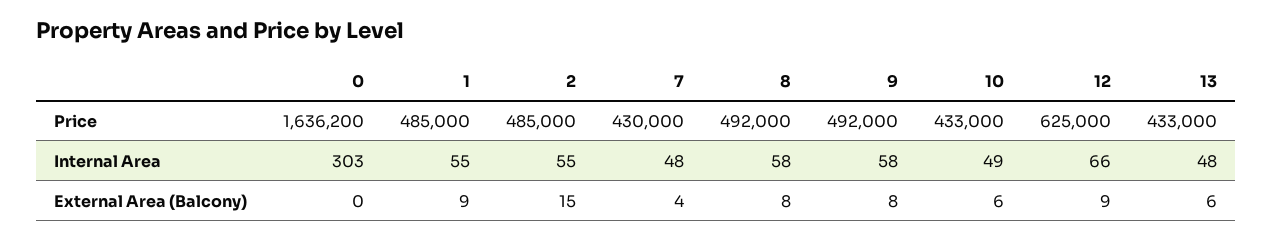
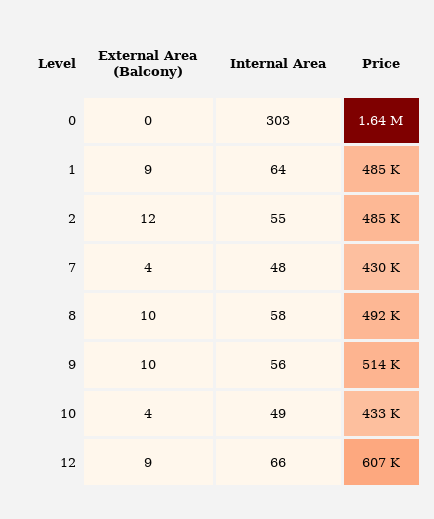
  {
    "0": {
      "Price": 1636200,
      "Internal Area": 303,
      "External Area (Balcony)": 0
    },
    "1": {
      "Price": 485000,
-     "Internal Area": 55,
+     "Internal Area": 64,
      "External Area (Balcony)": 9
    },
    "2": {
      "Price": 485000,
      "Internal Area": 55,
-     "External Area (Balcony)": 15
+     "External Area (Balcony)": 12
    },
    "7": {
      "Price": 430000,
      "Internal Area": 48,
      "External Area (Balcony)": 4
    },
    "8": {
      "Price": 492000,
      "Internal Area": 58,
-     "External Area (Balcony)": 8
+     "External Area (Balcony)": 10
    },
    "9": {
-     "Price": 492000,
+     "Price": 514000,
-     "Internal Area": 58,
+     "Internal Area": 56,
-     "External Area (Balcony)": 8
+     "External Area (Balcony)": 10
    },
    "10": {
      "Price": 433000,
      "Internal Area": 49,
-     "External Area (Balcony)": 6
+     "External Area (Balcony)": 4
    },
    "12": {
-     "Price": 625000,
+     "Price": 607000,
      "Internal Area": 66,
      "External Area (Balcony)": 9
-   },
+   }
-   "13": {
-     "Price": 433000,
-     "Internal Area": 48,
-     "External Area (Balcony)": 6
-   }
  }

